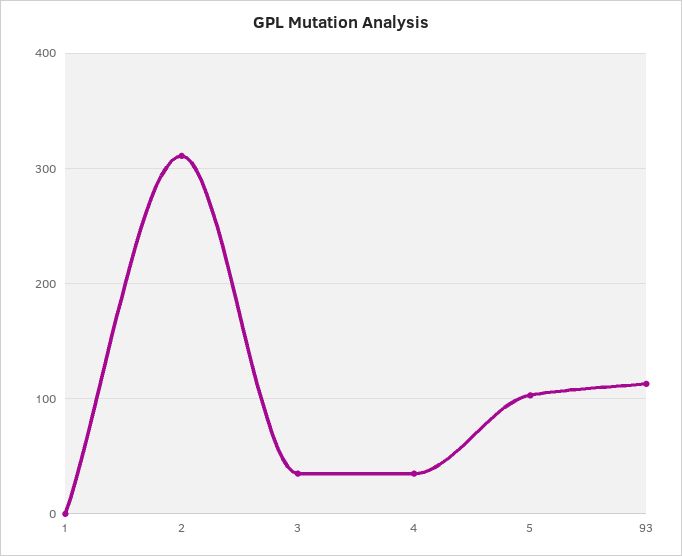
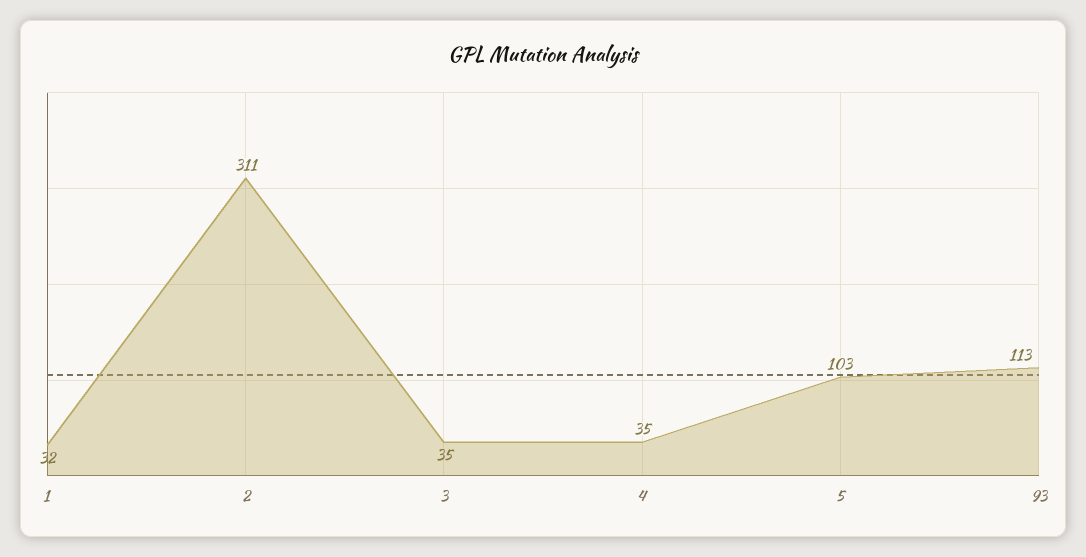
  {
-   "1": 0,
+   "1": 32,
    "2": 311,
    "3": 35,
    "4": 35,
    "5": 103,
    "93": 113
  }

